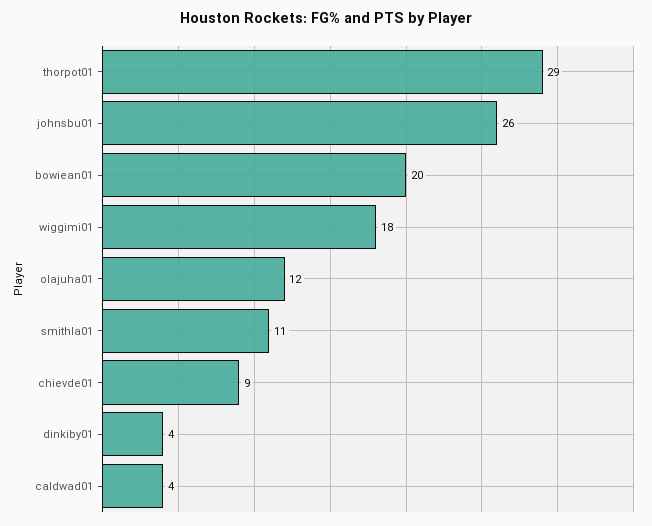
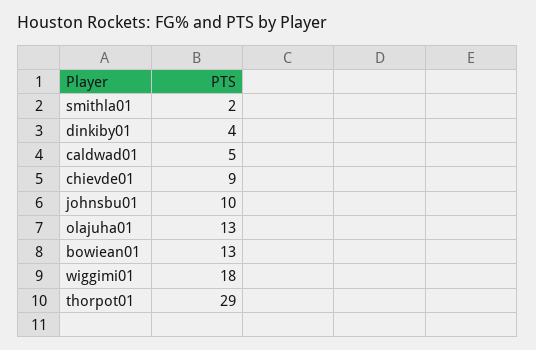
  {
    "thorpot01": 29,
-   "johnsbu01": 26,
+   "johnsbu01": 10,
-   "bowiean01": 20,
+   "bowiean01": 13,
    "wiggimi01": 18,
-   "olajuha01": 12,
+   "olajuha01": 13,
-   "smithla01": 11,
+   "smithla01": 2,
    "chievde01": 9,
    "dinkiby01": 4,
-   "caldwad01": 4
+   "caldwad01": 5
  }

